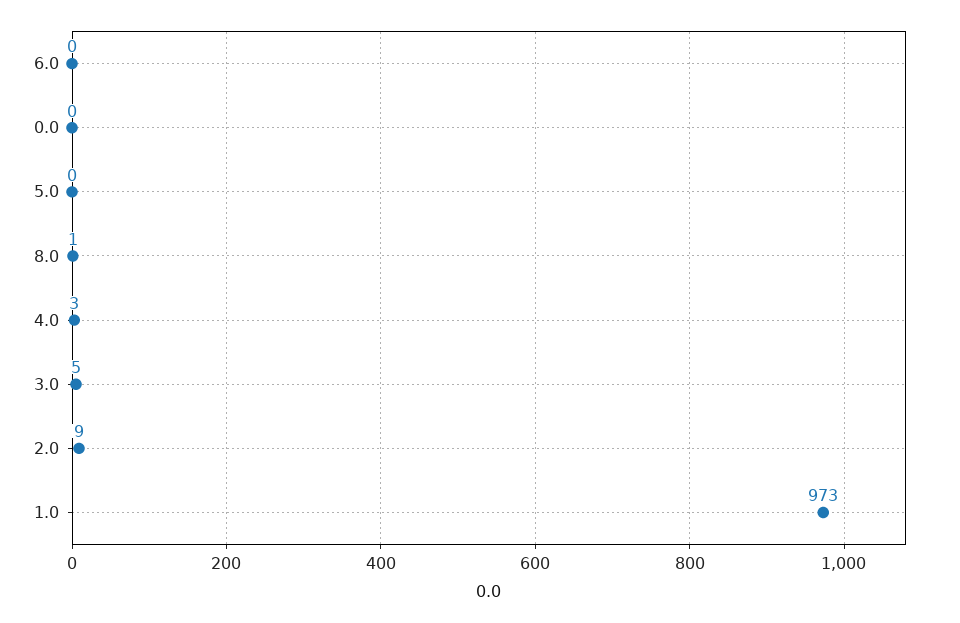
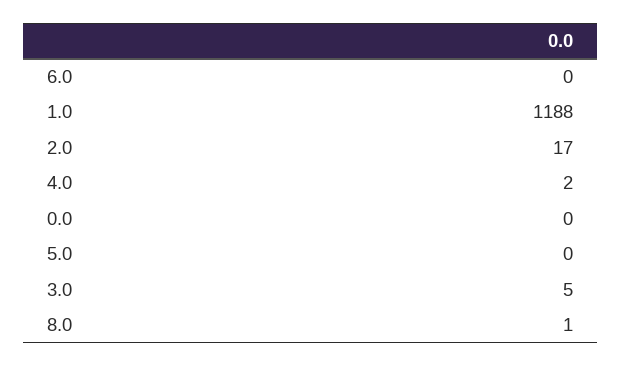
  {
    "6.0": 0,
    "0.0": 0,
    "5.0": 0,
    "8.0": 1,
-   "4.0": 3,
+   "4.0": 2,
    "3.0": 5,
-   "2.0": 9,
+   "2.0": 17,
-   "1.0": 973
+   "1.0": 1188
  }

